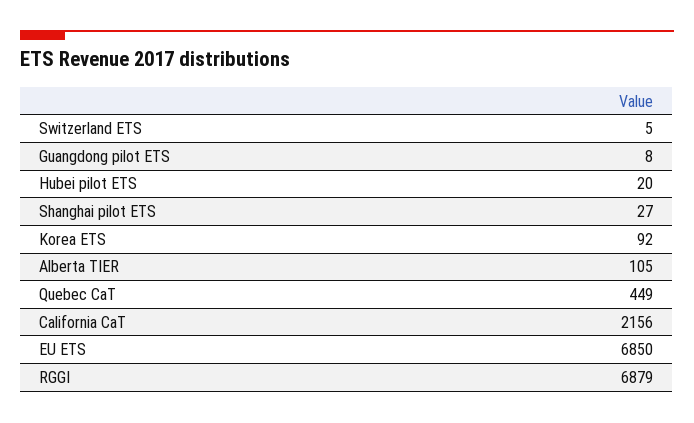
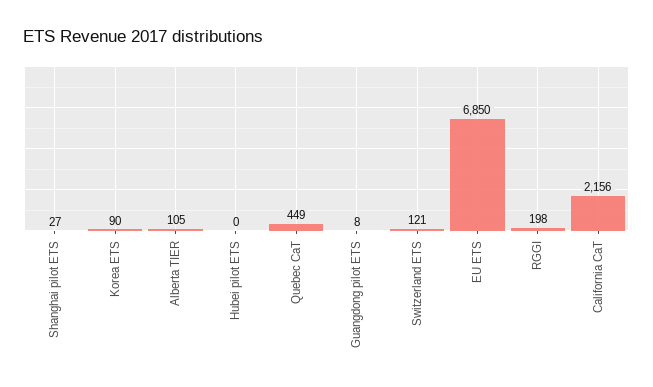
  {
-   "Switzerland ETS": 5,
+   "Switzerland ETS": 121,
    "Guangdong pilot ETS": 8,
-   "Hubei pilot ETS": 20,
+   "Hubei pilot ETS": 0,
    "Shanghai pilot ETS": 27,
-   "Korea ETS": 92,
+   "Korea ETS": 90,
    "Alberta TIER": 105,
    "Quebec CaT": 449,
    "California CaT": 2156,
    "EU ETS": 6850,
-   "RGGI": 6879
+   "RGGI": 198
  }

